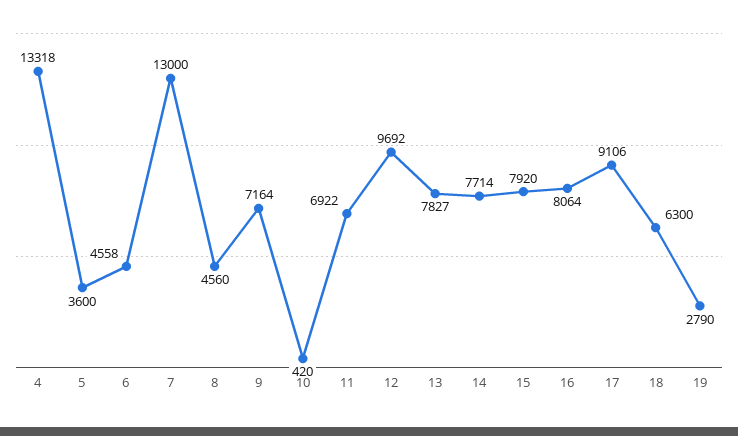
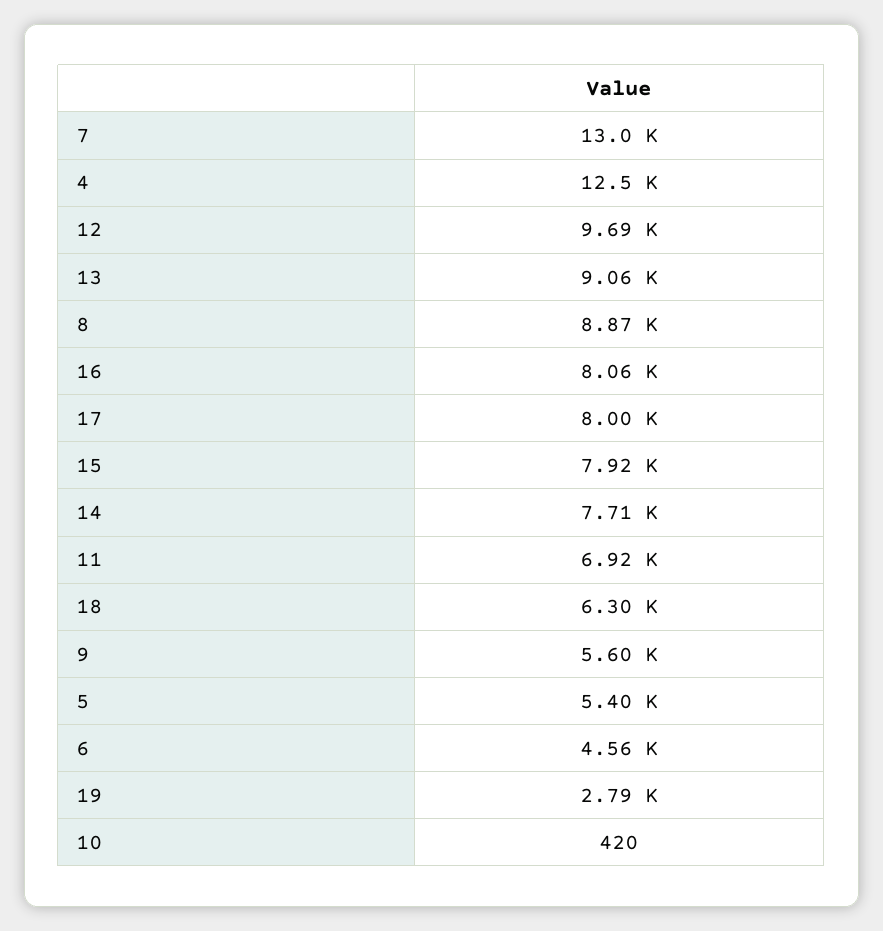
  {
-   "4": 13318,
+   "4": 12500,
-   "5": 3600,
+   "5": 5400,
    "6": 4558,
    "7": 13000,
-   "8": 4560,
+   "8": 8870,
-   "9": 7164,
+   "9": 5600,
    "10": 420,
    "11": 6922,
    "12": 9692,
-   "13": 7827,
+   "13": 9060,
    "14": 7714,
    "15": 7920,
    "16": 8064,
-   "17": 9106,
+   "17": 8000,
    "18": 6300,
    "19": 2790
  }

